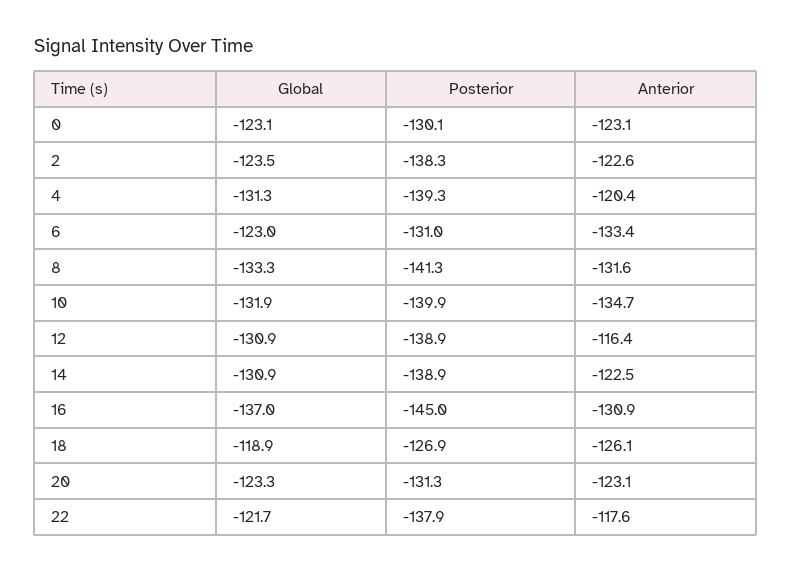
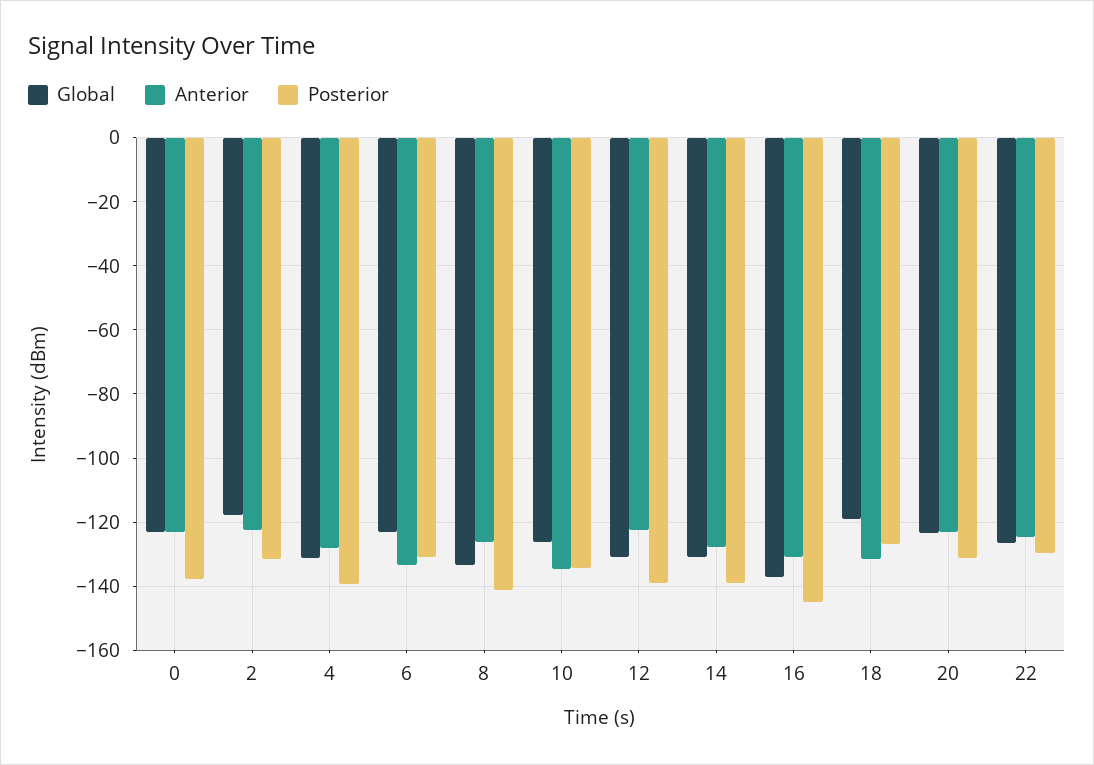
  {
    "Global": {
      "0": -123.1,
-     "2": -123.5,
+     "2": -118,
      "4": -131.3,
      "6": -123,
      "8": -133.3,
-     "10": -131.9,
+     "10": -126,
      "12": -130.9,
      "14": -130.9,
      "16": -137,
      "18": -118.9,
      "20": -123.3,
-     "22": -121.7
+     "22": -126
    },
    "Posterior": {
-     "0": -130.1,
+     "0": -138,
-     "2": -138.3,
+     "2": -132,
      "4": -139.3,
      "6": -131,
      "8": -141.3,
-     "10": -139.9,
+     "10": -134,
      "12": -138.9,
      "14": -138.9,
      "16": -145,
      "18": -126.9,
      "20": -131.3,
-     "22": -137.9
+     "22": -130
    },
    "Anterior": {
      "0": -123.1,
      "2": -122.6,
-     "4": -120.4,
+     "4": -128,
      "6": -133.4,
-     "8": -131.6,
+     "8": -126,
      "10": -134.7,
-     "12": -116.4,
+     "12": -122,
-     "14": -122.5,
+     "14": -128,
      "16": -130.9,
-     "18": -126.1,
+     "18": -132,
      "20": -123.1,
-     "22": -117.6
+     "22": -124
    }
  }

